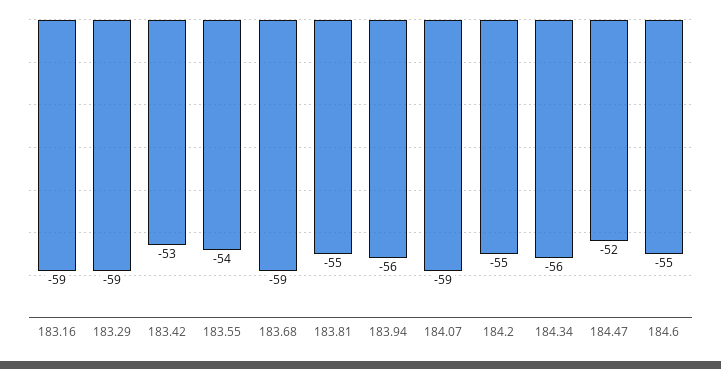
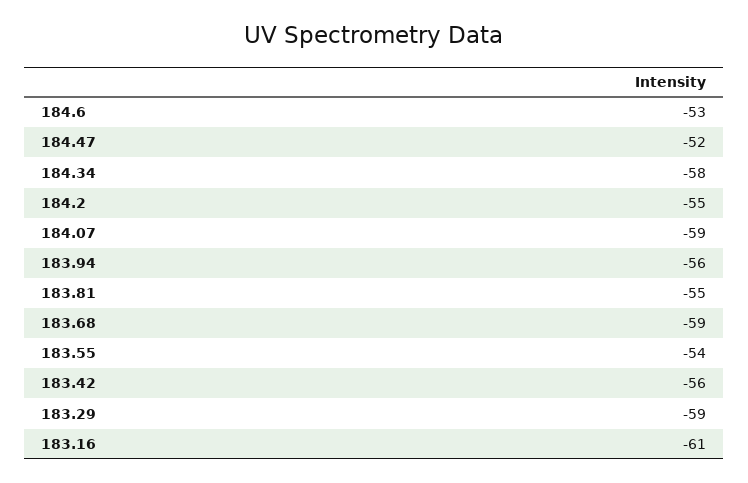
  {
-   "183.16": -59,
+   "183.16": -61,
    "183.29": -59,
-   "183.42": -53,
+   "183.42": -56,
    "183.55": -54,
    "183.68": -59,
    "183.81": -55,
    "183.94": -56,
    "184.07": -59,
    "184.2": -55,
-   "184.34": -56,
+   "184.34": -58,
    "184.47": -52,
-   "184.6": -55
+   "184.6": -53
  }

